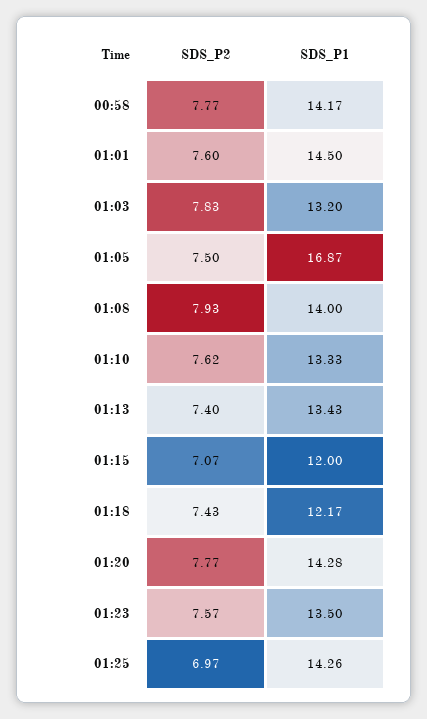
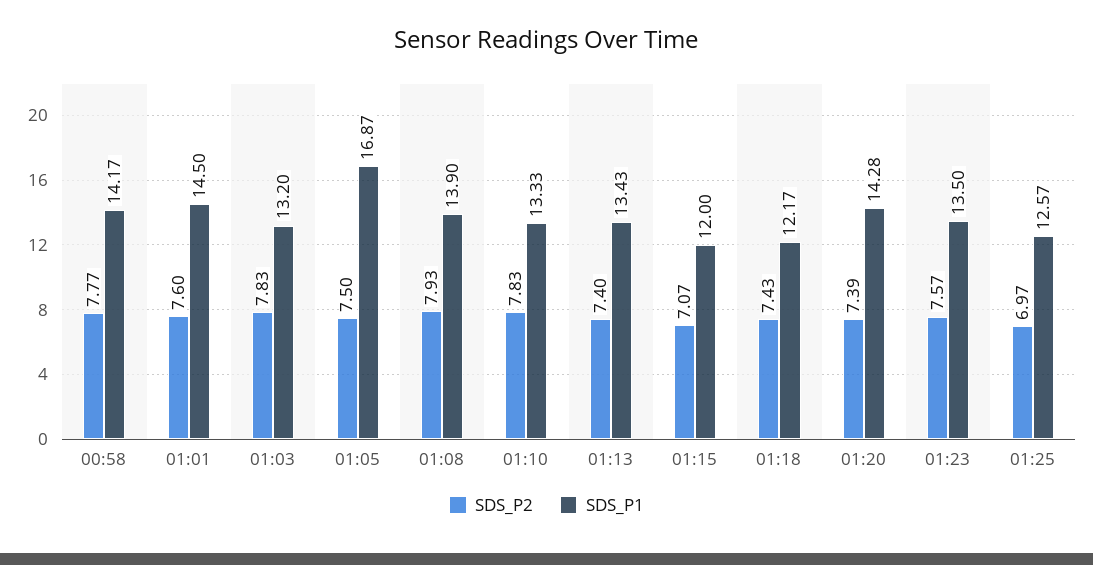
  {
    "SDS_P2": {
      "00:58": 7.77,
      "01:01": 7.6,
      "01:03": 7.83,
      "01:05": 7.5,
      "01:08": 7.93,
-     "01:10": 7.62,
+     "01:10": 7.83,
      "01:13": 7.4,
      "01:15": 7.07,
      "01:18": 7.43,
-     "01:20": 7.77,
+     "01:20": 7.39,
      "01:23": 7.57,
      "01:25": 6.97
    },
    "SDS_P1": {
      "00:58": 14.17,
      "01:01": 14.5,
      "01:03": 13.2,
      "01:05": 16.87,
-     "01:08": 14,
+     "01:08": 13.9,
      "01:10": 13.33,
      "01:13": 13.43,
      "01:15": 12,
      "01:18": 12.17,
      "01:20": 14.28,
      "01:23": 13.5,
-     "01:25": 14.26
+     "01:25": 12.57
    }
  }

